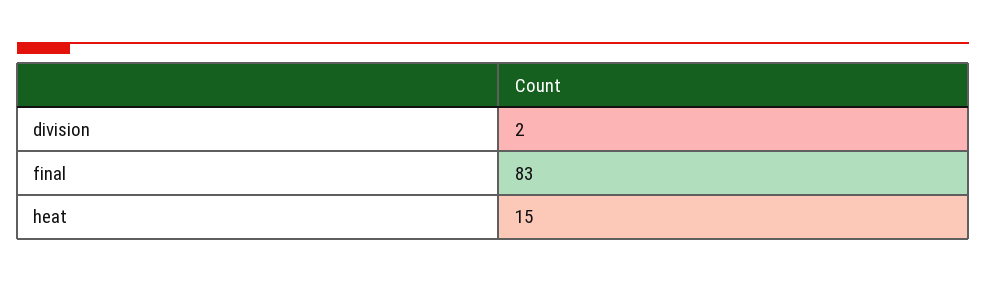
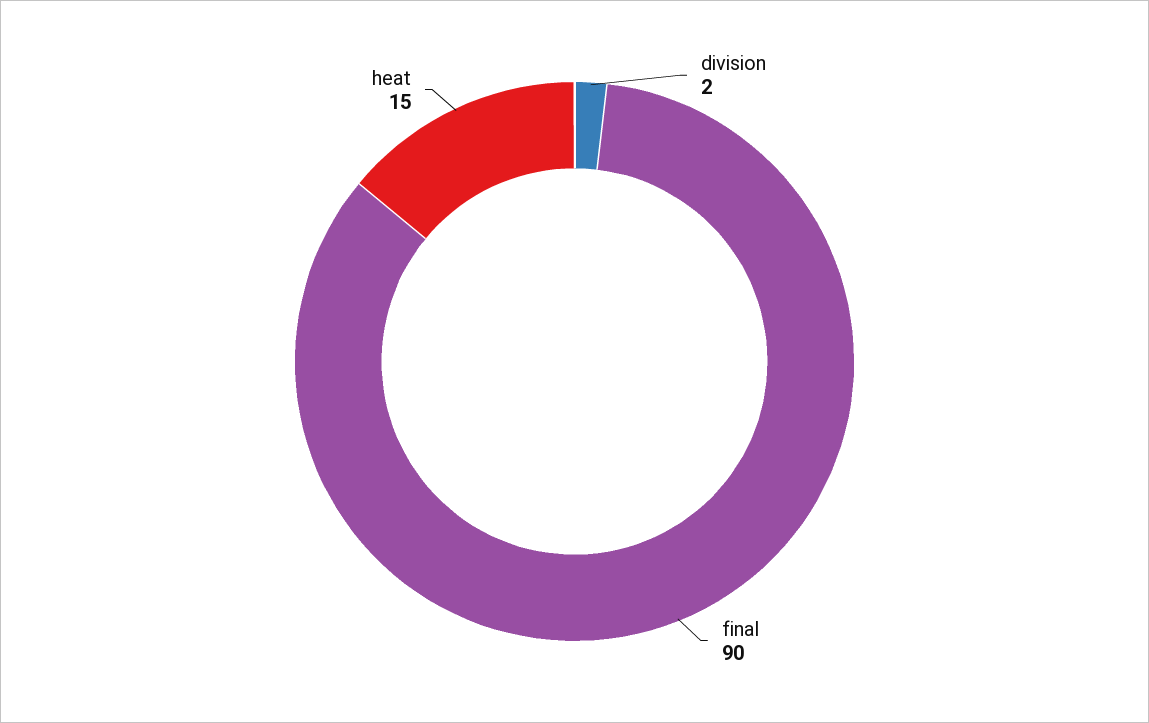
  {
    "division": 2,
-   "final": 83,
+   "final": 90,
    "heat": 15
  }

